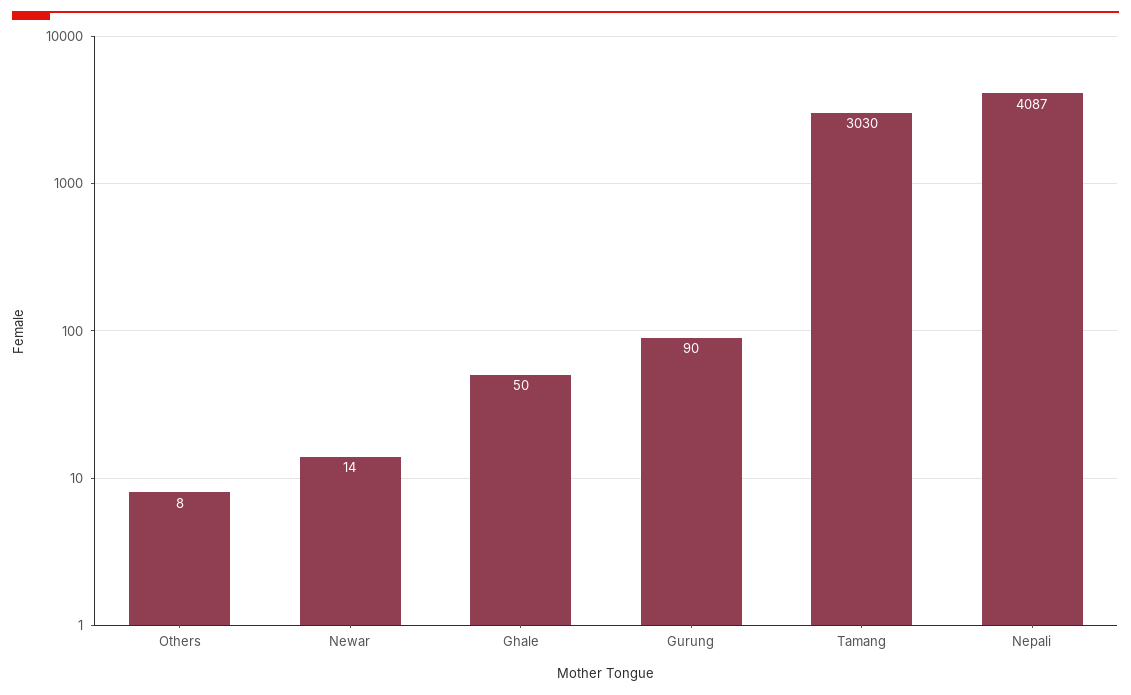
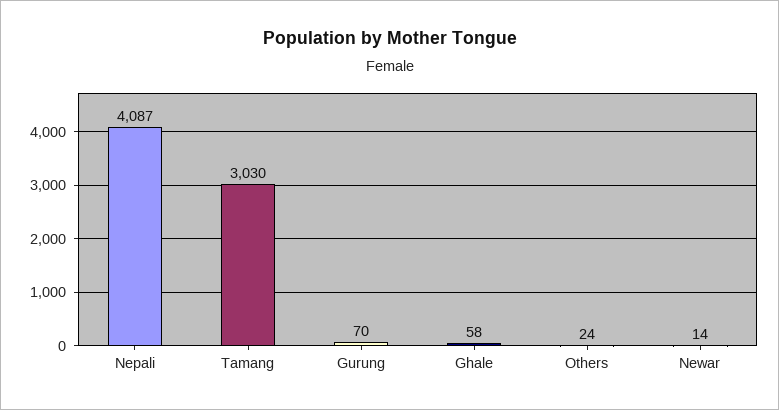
  {
-   "Others": 8,
+   "Others": 24,
    "Newar": 14,
-   "Ghale": 50,
+   "Ghale": 58,
-   "Gurung": 90,
+   "Gurung": 70,
    "Tamang": 3030,
    "Nepali": 4087
  }

